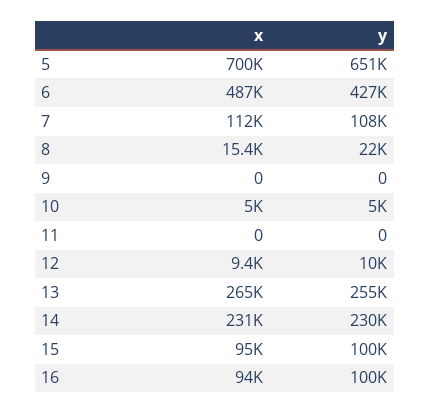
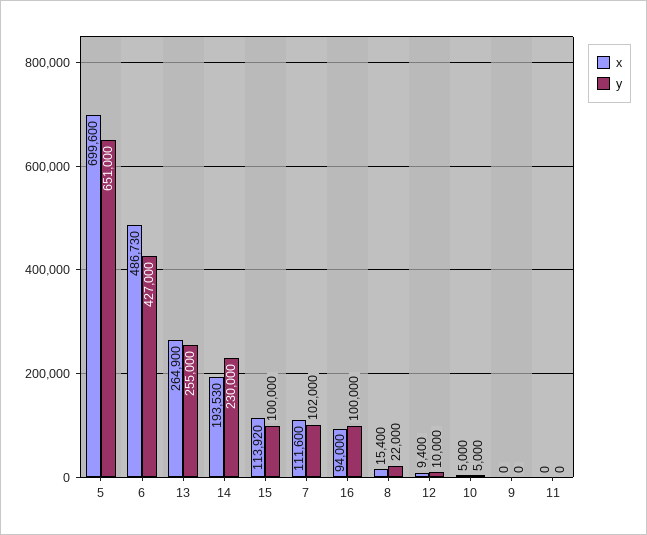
  {
    "x": {
      "5": 699600,
      "6": 486730,
      "7": 111600,
      "8": 15400,
      "9": 0,
      "10": 5000,
      "11": 0,
      "12": 9400,
      "13": 264900,
-     "14": 231000,
+     "14": 193530,
-     "15": 95000,
+     "15": 113920,
      "16": 94000
    },
    "y": {
      "5": 651000,
      "6": 427000,
-     "7": 108000,
+     "7": 102000,
      "8": 22000,
      "9": 0,
      "10": 5000,
      "11": 0,
      "12": 10000,
      "13": 255000,
      "14": 230000,
      "15": 100000,
      "16": 100000
    }
  }

